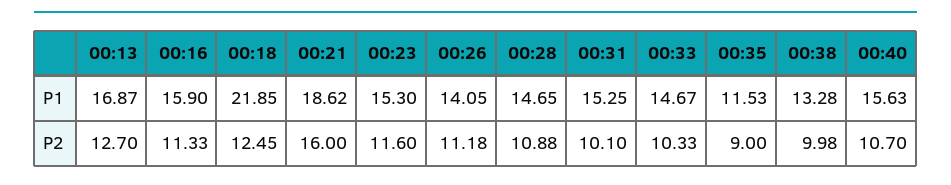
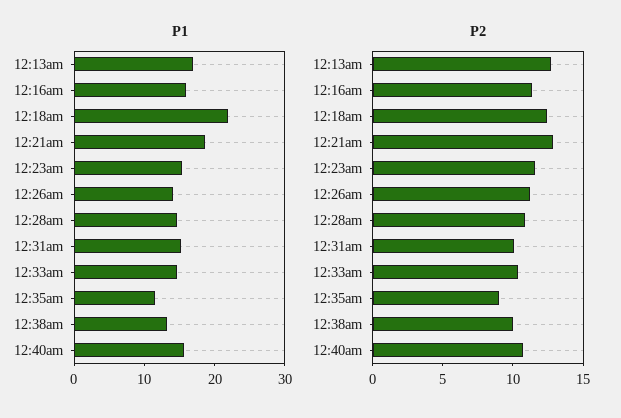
  {
    "P1": {
      "00:13": 16.87,
      "00:16": 15.9,
      "00:18": 21.85,
      "00:21": 18.62,
      "00:23": 15.3,
      "00:26": 14.05,
      "00:28": 14.65,
      "00:31": 15.25,
      "00:33": 14.67,
      "00:35": 11.53,
      "00:38": 13.28,
      "00:40": 15.63
    },
    "P2": {
      "00:13": 12.7,
      "00:16": 11.33,
      "00:18": 12.45,
-     "00:21": 16,
+     "00:21": 13,
      "00:23": 11.6,
      "00:26": 11.18,
      "00:28": 10.88,
      "00:31": 10.1,
      "00:33": 10.33,
      "00:35": 9,
      "00:38": 9.98,
      "00:40": 10.7
    }
  }

